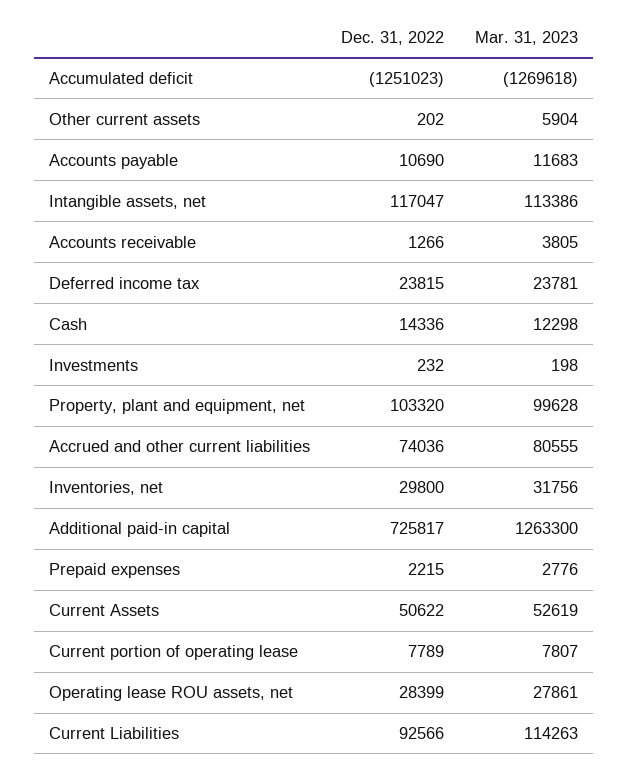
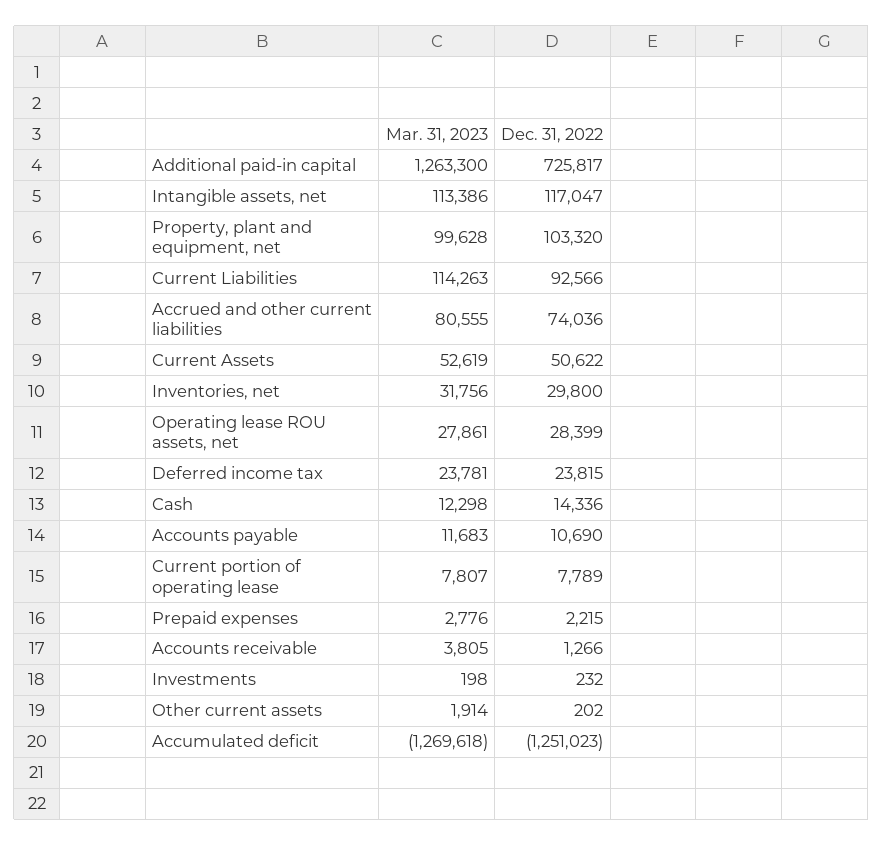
  {
    "Dec. 31, 2022": {
      "Accumulated deficit": -1251023,
      "Other current assets": 202,
      "Accounts payable": 10690,
      "Intangible assets, net": 117047,
      "Accounts receivable": 1266,
      "Deferred income tax": 23815,
      "Cash": 14336,
      "Investments": 232,
      "Property, plant and equipment, net": 103320,
      "Accrued and other current liabilities": 74036,
      "Inventories, net": 29800,
      "Additional paid-in capital": 725817,
      "Prepaid expenses": 2215,
      "Current Assets": 50622,
      "Current portion of operating lease": 7789,
      "Operating lease ROU assets, net": 28399,
      "Current Liabilities": 92566
    },
    "Mar. 31, 2023": {
      "Accumulated deficit": -1269618,
-     "Other current assets": 5904,
+     "Other current assets": 1914,
      "Accounts payable": 11683,
      "Intangible assets, net": 113386,
      "Accounts receivable": 3805,
      "Deferred income tax": 23781,
      "Cash": 12298,
      "Investments": 198,
      "Property, plant and equipment, net": 99628,
      "Accrued and other current liabilities": 80555,
      "Inventories, net": 31756,
      "Additional paid-in capital": 1263300,
      "Prepaid expenses": 2776,
      "Current Assets": 52619,
      "Current portion of operating lease": 7807,
      "Operating lease ROU assets, net": 27861,
      "Current Liabilities": 114263
    }
  }

